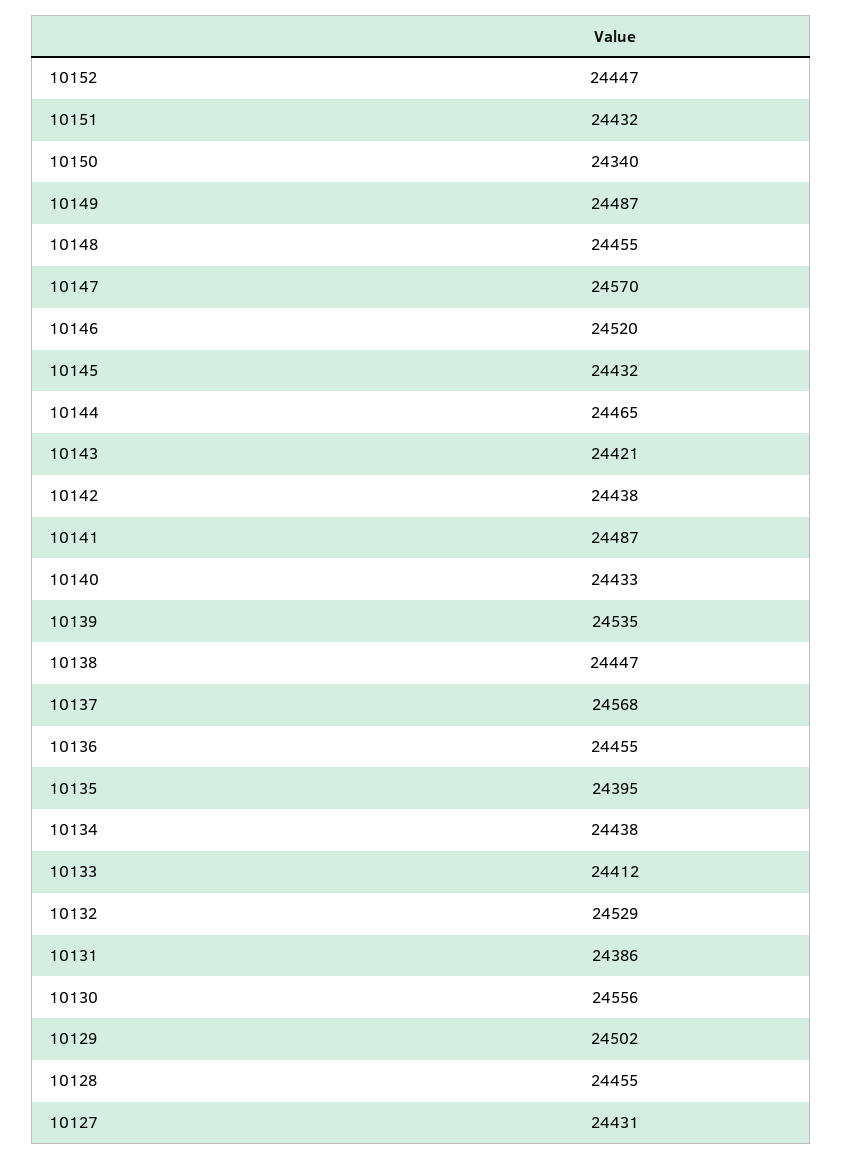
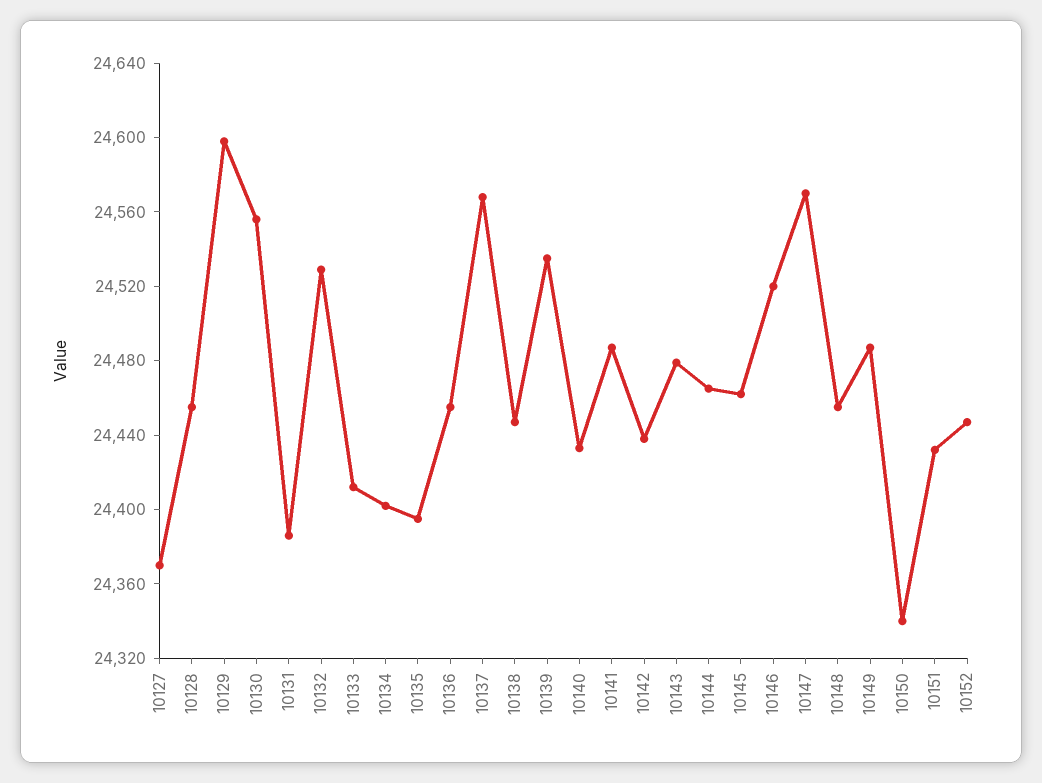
  {
    "10152": 24447,
    "10151": 24432,
    "10150": 24340,
    "10149": 24487,
    "10148": 24455,
    "10147": 24570,
    "10146": 24520,
-   "10145": 24432,
+   "10145": 24460,
    "10144": 24465,
-   "10143": 24421,
+   "10143": 24480,
    "10142": 24438,
    "10141": 24487,
    "10140": 24433,
    "10139": 24535,
    "10138": 24447,
    "10137": 24568,
    "10136": 24455,
    "10135": 24395,
-   "10134": 24438,
+   "10134": 24400,
    "10133": 24412,
    "10132": 24529,
    "10131": 24386,
    "10130": 24556,
-   "10129": 24502,
+   "10129": 24600,
    "10128": 24455,
-   "10127": 24431
+   "10127": 24370
  }

